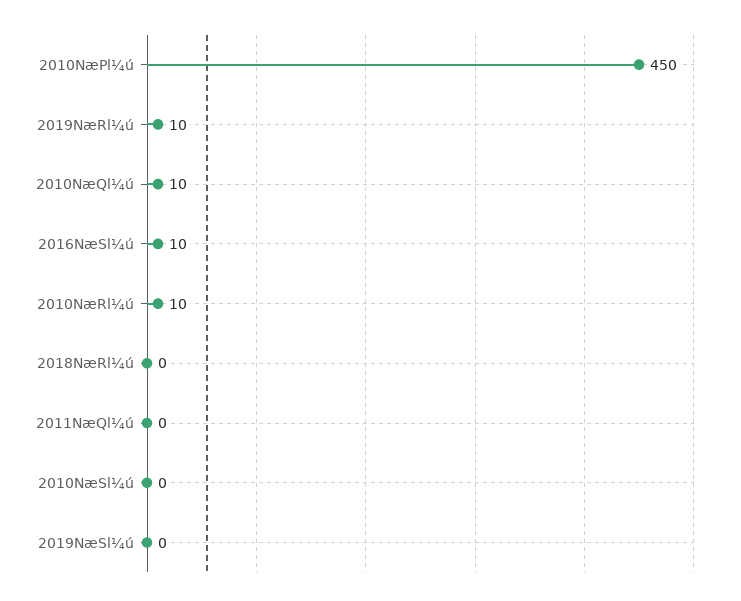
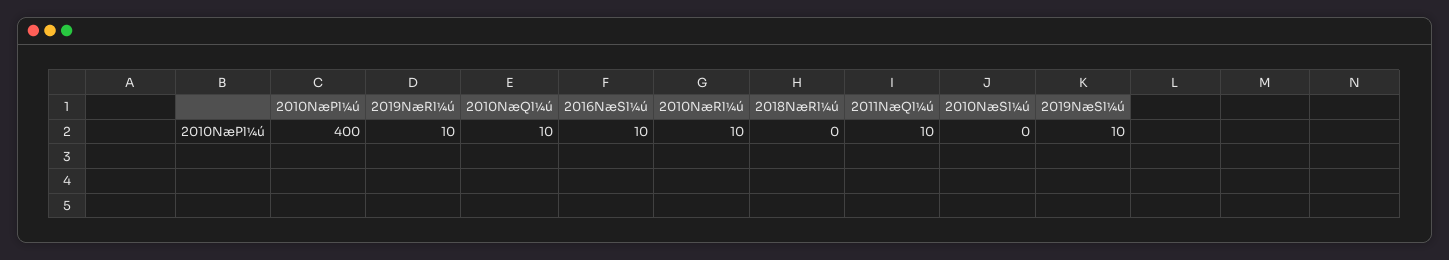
  {
-   "2010NæPl¼ú": 450,
+   "2010NæPl¼ú": 400,
    "2019NæRl¼ú": 10,
    "2010NæQl¼ú": 10,
    "2016NæSl¼ú": 10,
    "2010NæRl¼ú": 10,
    "2018NæRl¼ú": 0,
-   "2011NæQl¼ú": 0,
+   "2011NæQl¼ú": 10,
    "2010NæSl¼ú": 0,
-   "2019NæSl¼ú": 0
+   "2019NæSl¼ú": 10
  }

